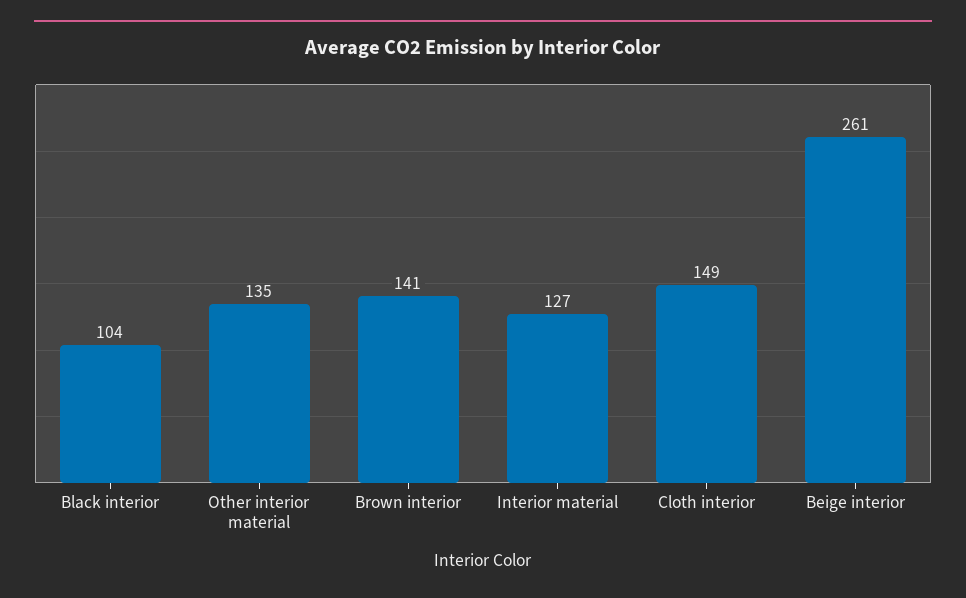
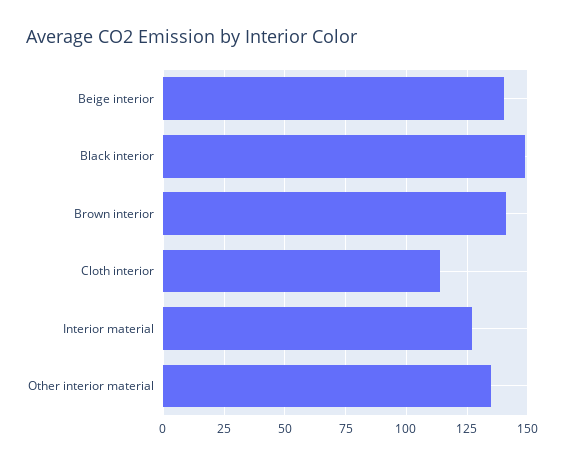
  {
-   "Black interior": 104,
+   "Black interior": 150,
    "Other interior material": 135,
    "Brown interior": 141,
    "Interior material": 127,
-   "Cloth interior": 149,
+   "Cloth interior": 115,
-   "Beige interior": 261
+   "Beige interior": 140
  }

